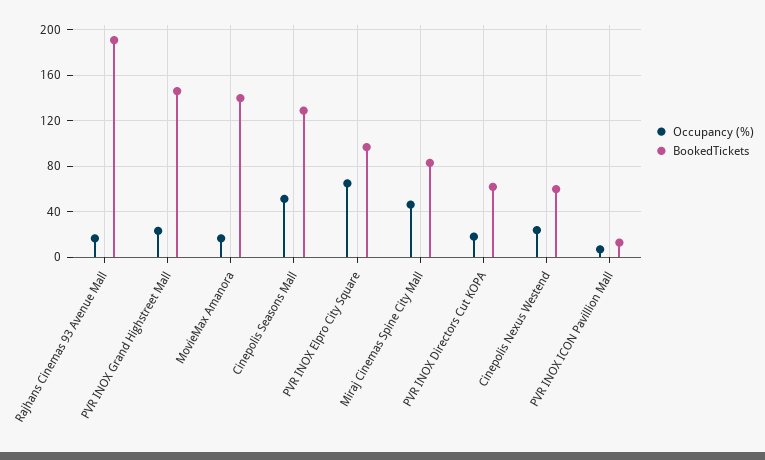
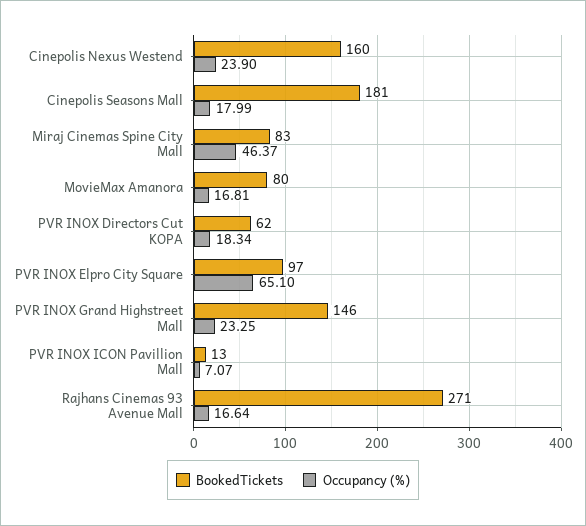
  {
    "Occupancy (%)": {
      "Rajhans Cinemas 93 Avenue Mall": 16.64,
      "PVR INOX Grand Highstreet Mall": 23.25,
      "MovieMax Amanora": 16.81,
-     "Cinepolis Seasons Mall": 50,
+     "Cinepolis Seasons Mall": 17.99,
      "PVR INOX Elpro City Square": 65.1,
      "Miraj Cinemas Spine City Mall": 46.37,
      "PVR INOX Directors Cut KOPA": 18.34,
      "Cinepolis Nexus Westend": 23.9,
      "PVR INOX ICON Pavillion Mall": 7.07
    },
    "BookedTickets": {
-     "Rajhans Cinemas 93 Avenue Mall": 190,
+     "Rajhans Cinemas 93 Avenue Mall": 271,
      "PVR INOX Grand Highstreet Mall": 146,
-     "MovieMax Amanora": 140,
+     "MovieMax Amanora": 80,
-     "Cinepolis Seasons Mall": 130,
+     "Cinepolis Seasons Mall": 181,
      "PVR INOX Elpro City Square": 97,
      "Miraj Cinemas Spine City Mall": 83,
      "PVR INOX Directors Cut KOPA": 62,
-     "Cinepolis Nexus Westend": 60,
+     "Cinepolis Nexus Westend": 160,
      "PVR INOX ICON Pavillion Mall": 13
    }
  }

